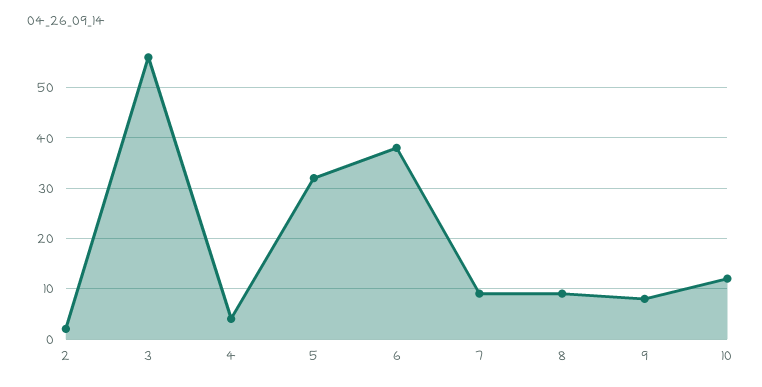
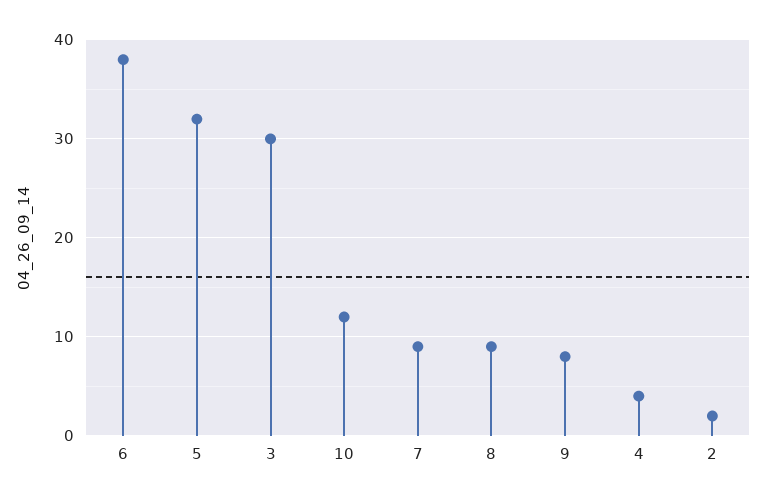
  {
    "2": 2,
-   "3": 55,
+   "3": 30,
    "4": 4,
    "5": 32,
    "6": 38,
    "7": 9,
    "8": 9,
    "9": 8,
    "10": 12
  }

